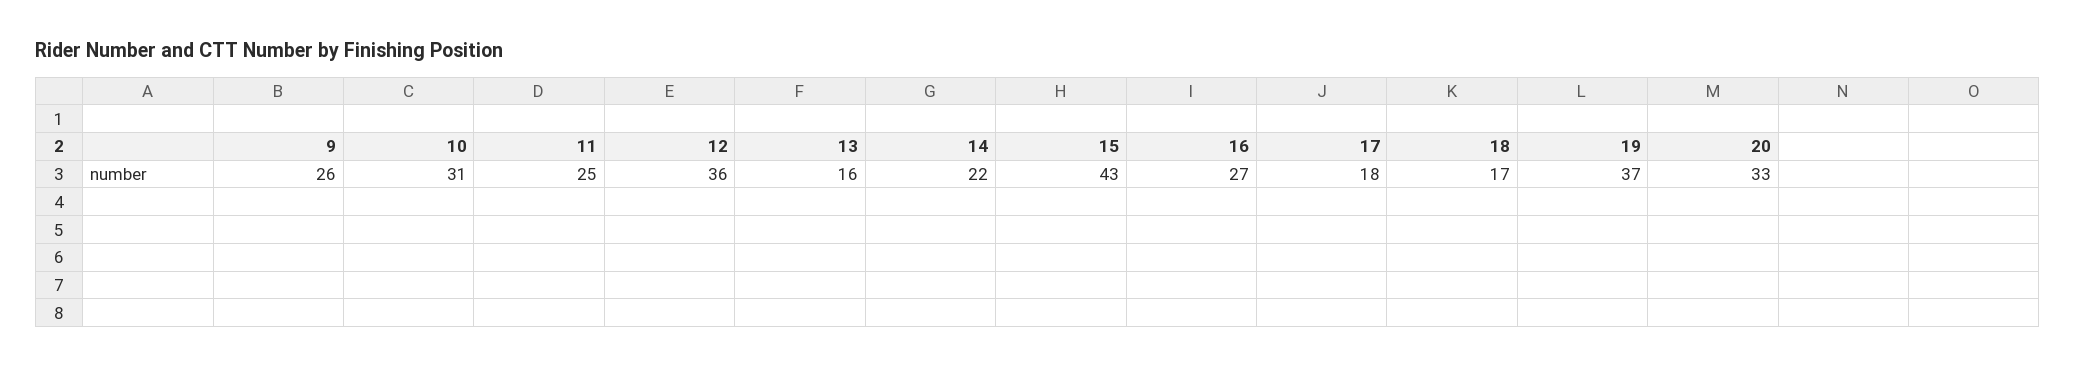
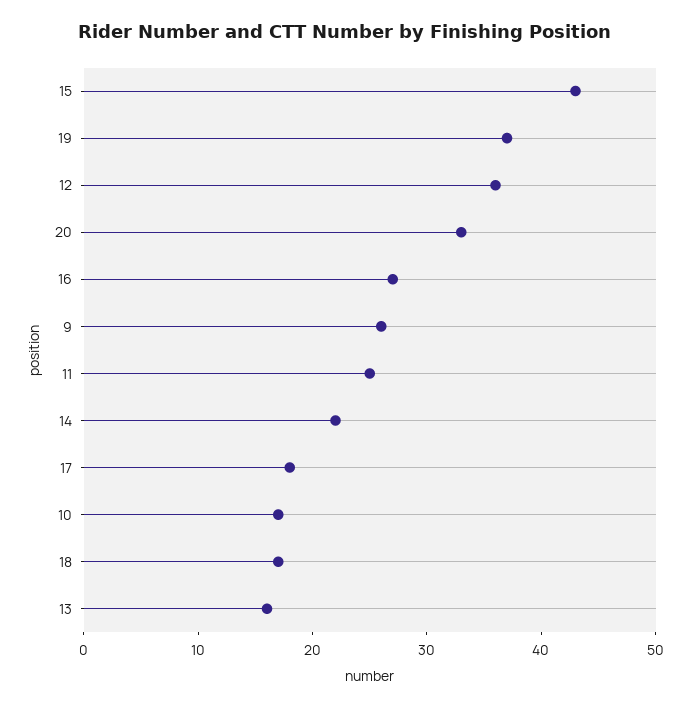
  {
    "9": 26,
-   "10": 31,
+   "10": 17,
    "11": 25,
    "12": 36,
    "13": 16,
    "14": 22,
    "15": 43,
    "16": 27,
    "17": 18,
    "18": 17,
    "19": 37,
    "20": 33
  }

